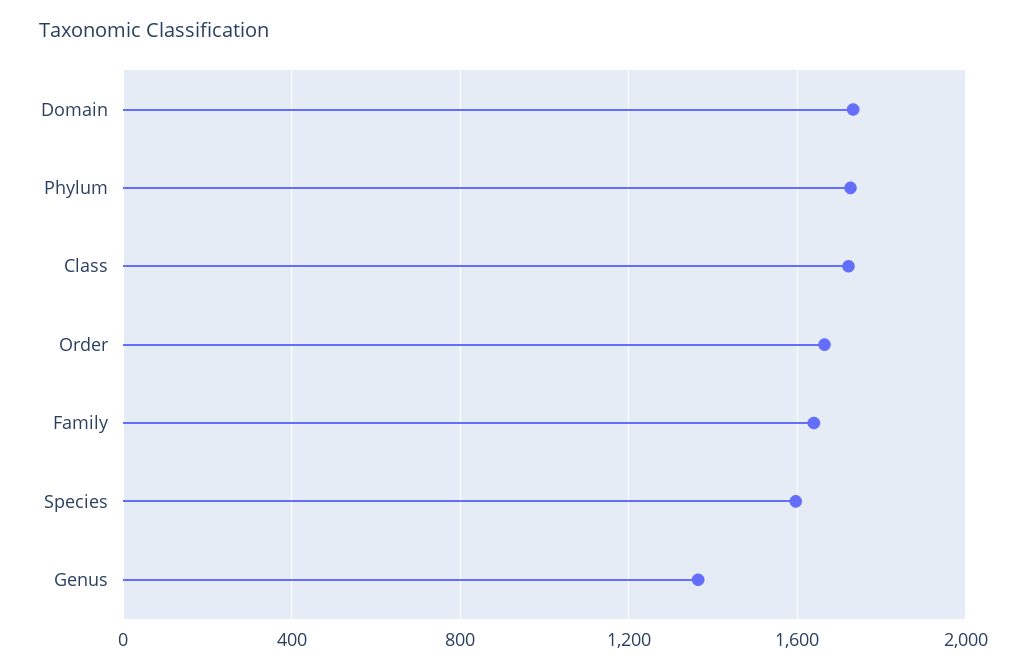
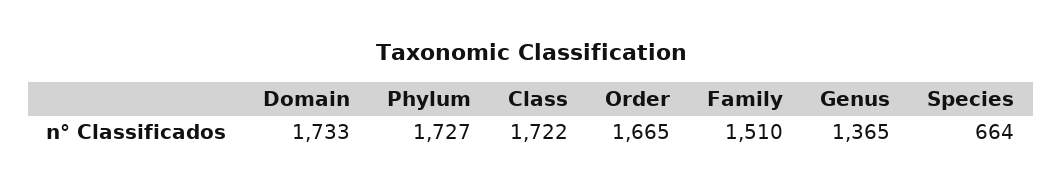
  {
    "Domain": 1733,
    "Phylum": 1727,
    "Class": 1722,
    "Order": 1665,
-   "Family": 1650,
+   "Family": 1510,
-   "Species": 1600,
+   "Species": 664,
    "Genus": 1365
  }

